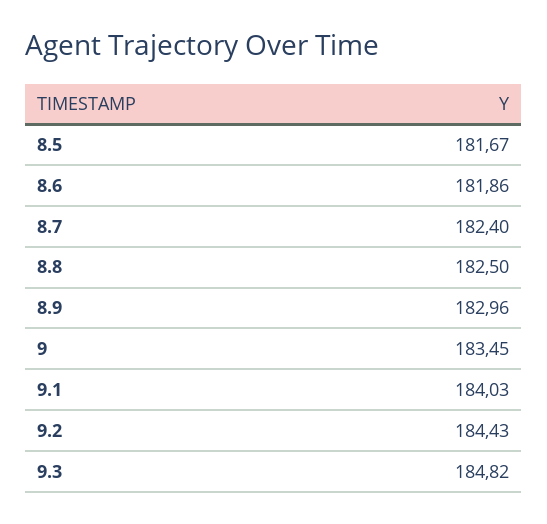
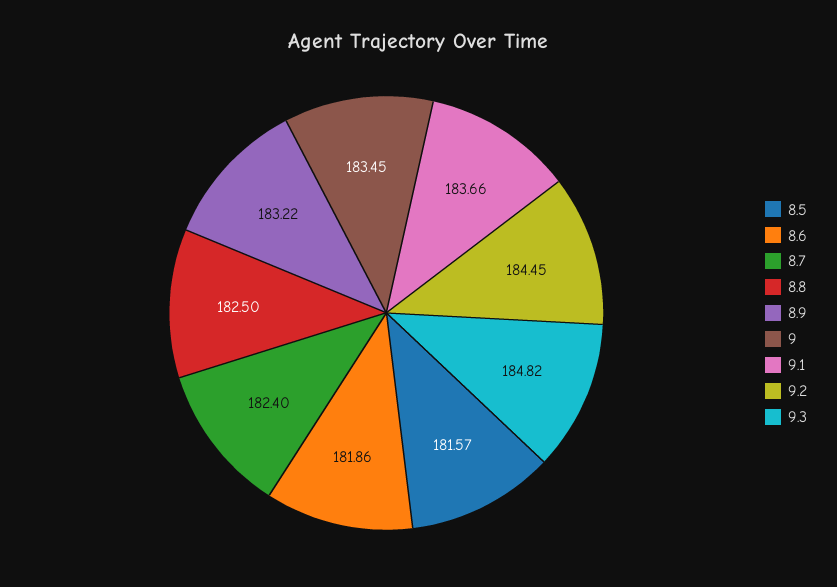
  {
-   "8.5": 181.67,
+   "8.5": 181.57,
    "8.6": 181.86,
    "8.7": 182.4,
    "8.8": 182.5,
-   "8.9": 182.96,
+   "8.9": 183.22,
    "9": 183.45,
-   "9.1": 184.03,
+   "9.1": 183.66,
-   "9.2": 184.43,
+   "9.2": 184.45,
    "9.3": 184.82
  }

